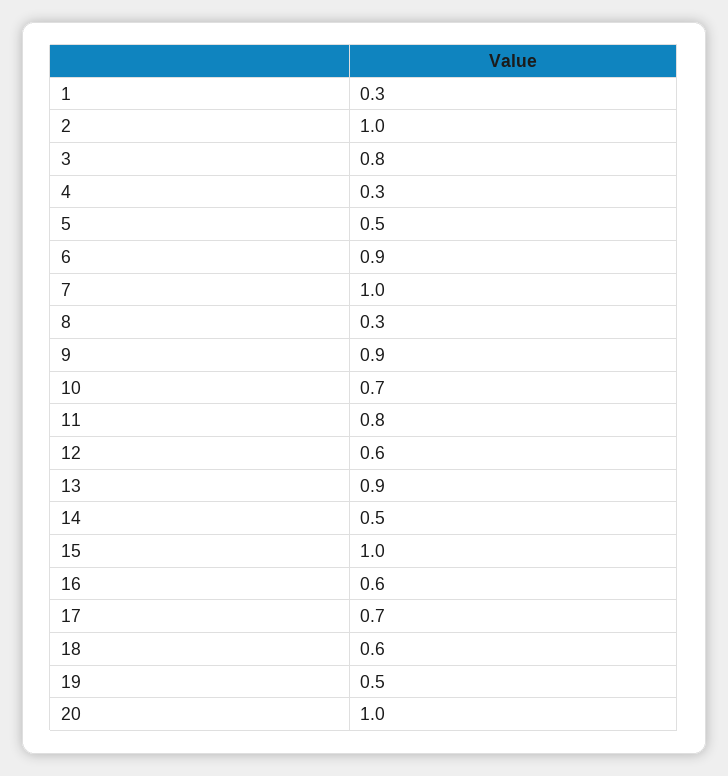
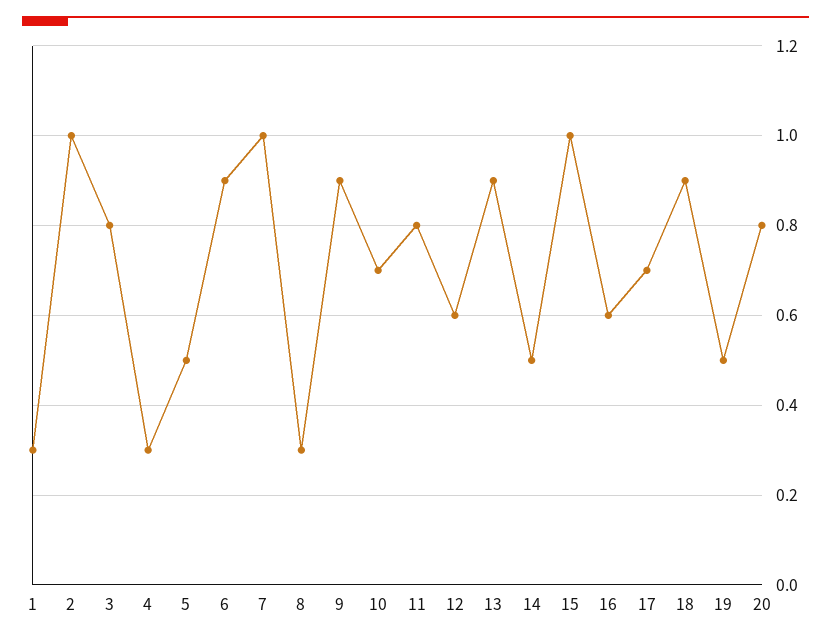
  {
    "1": 0.3,
    "2": 1,
    "3": 0.8,
    "4": 0.3,
    "5": 0.5,
    "6": 0.9,
    "7": 1,
    "8": 0.3,
    "9": 0.9,
    "10": 0.7,
    "11": 0.8,
    "12": 0.6,
    "13": 0.9,
    "14": 0.5,
    "15": 1,
    "16": 0.6,
    "17": 0.7,
-   "18": 0.6,
+   "18": 0.9,
    "19": 0.5,
-   "20": 1
+   "20": 0.8
  }

